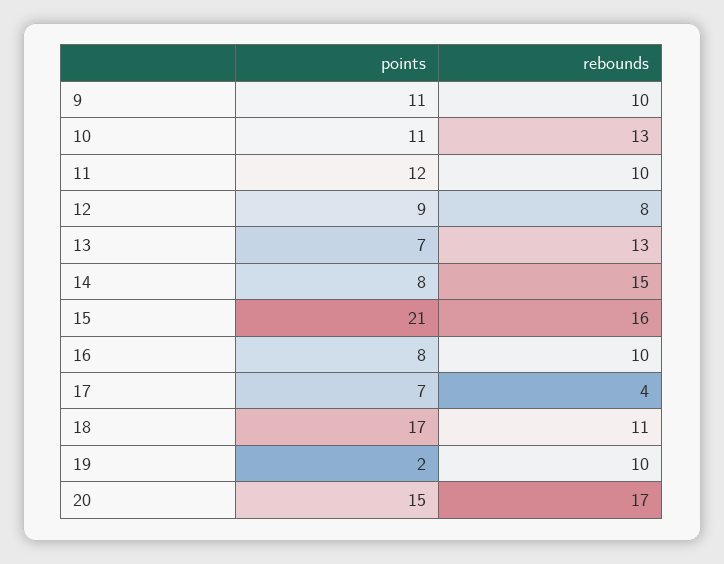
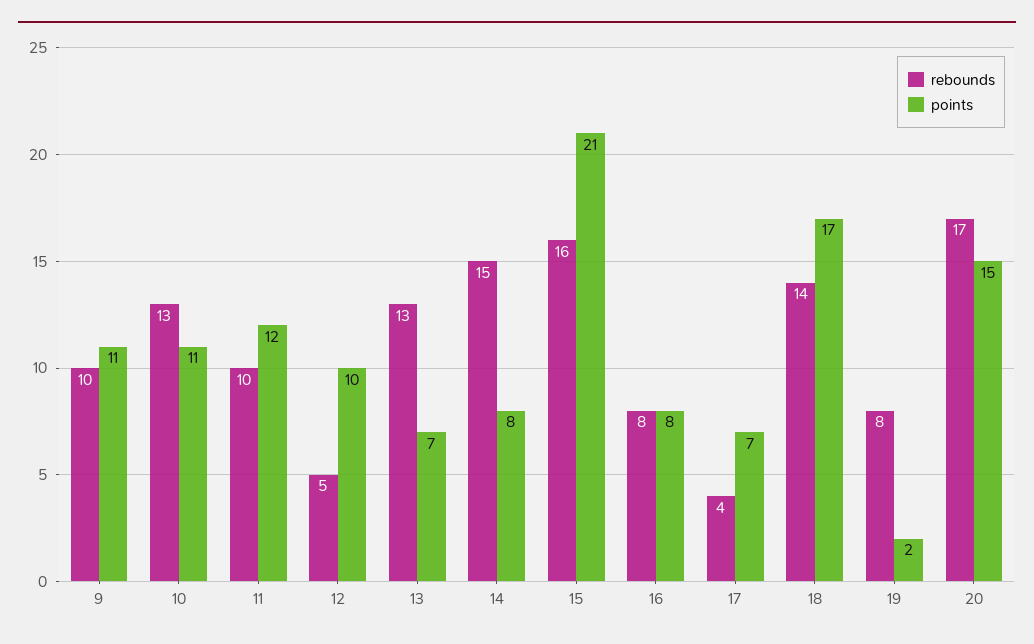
  {
    "points": {
      "9": 11,
      "10": 11,
      "11": 12,
-     "12": 9,
+     "12": 10,
      "13": 7,
      "14": 8,
      "15": 21,
      "16": 8,
      "17": 7,
      "18": 17,
      "19": 2,
      "20": 15
    },
    "rebounds": {
      "9": 10,
      "10": 13,
      "11": 10,
-     "12": 8,
+     "12": 5,
      "13": 13,
      "14": 15,
      "15": 16,
-     "16": 10,
+     "16": 8,
      "17": 4,
-     "18": 11,
+     "18": 14,
-     "19": 10,
+     "19": 8,
      "20": 17
    }
  }

